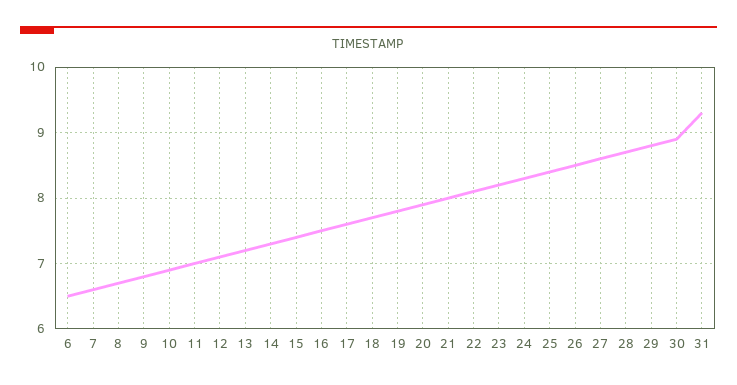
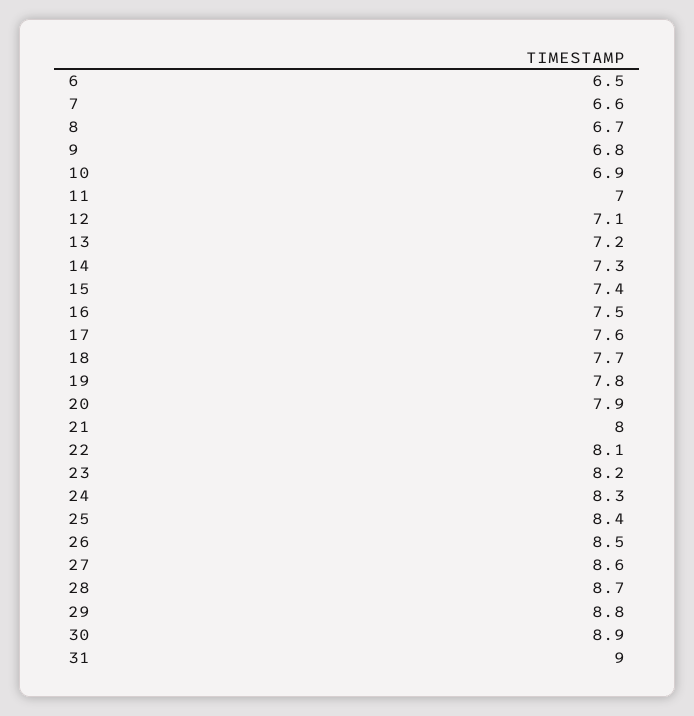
  {
    "6": 6.5,
    "7": 6.6,
    "8": 6.7,
    "9": 6.8,
    "10": 6.9,
    "11": 7,
    "12": 7.1,
    "13": 7.2,
    "14": 7.3,
    "15": 7.4,
    "16": 7.5,
    "17": 7.6,
    "18": 7.7,
    "19": 7.8,
    "20": 7.9,
    "21": 8,
    "22": 8.1,
    "23": 8.2,
    "24": 8.3,
    "25": 8.4,
    "26": 8.5,
    "27": 8.6,
    "28": 8.7,
    "29": 8.8,
    "30": 8.9,
-   "31": 9.3
+   "31": 9
  }

